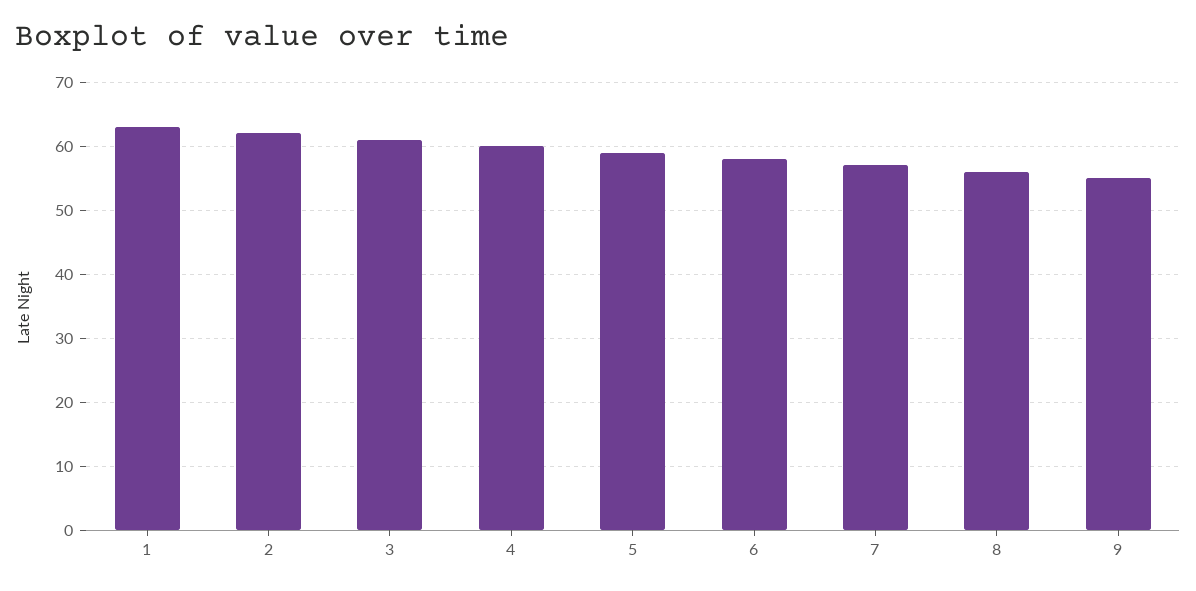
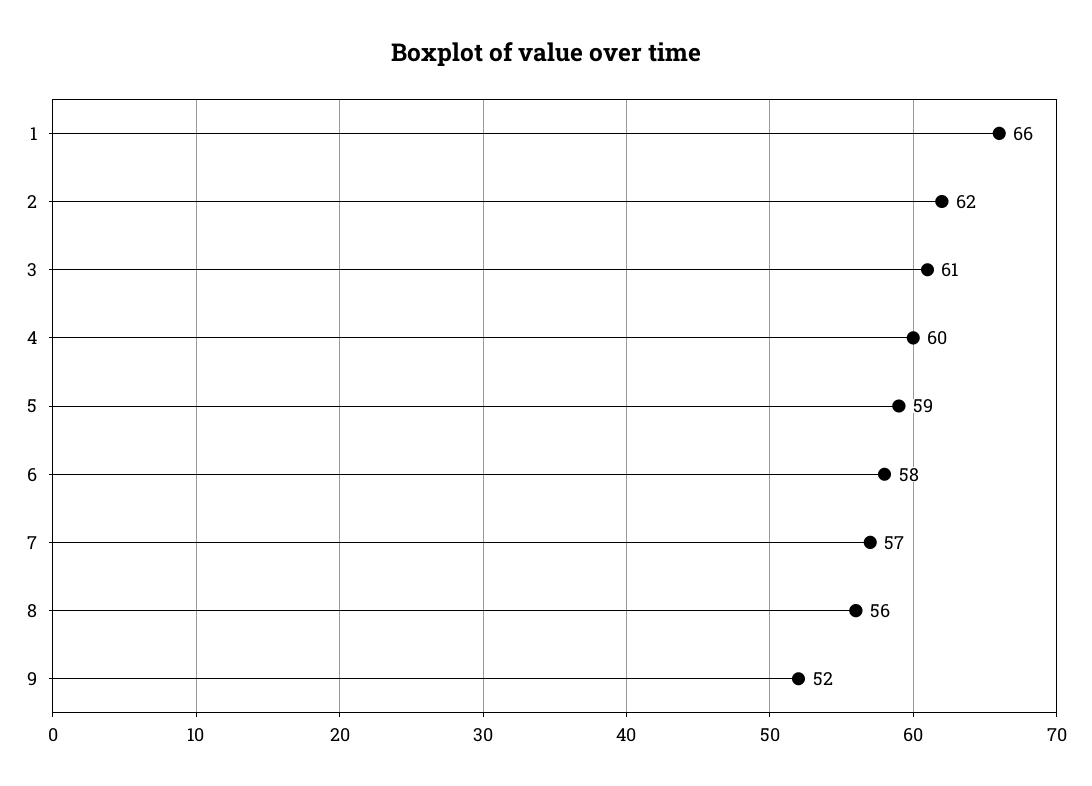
  {
-   "1": 63,
+   "1": 66,
    "2": 62,
    "3": 61,
    "4": 60,
    "5": 59,
    "6": 58,
    "7": 57,
    "8": 56,
-   "9": 55
+   "9": 52
  }

